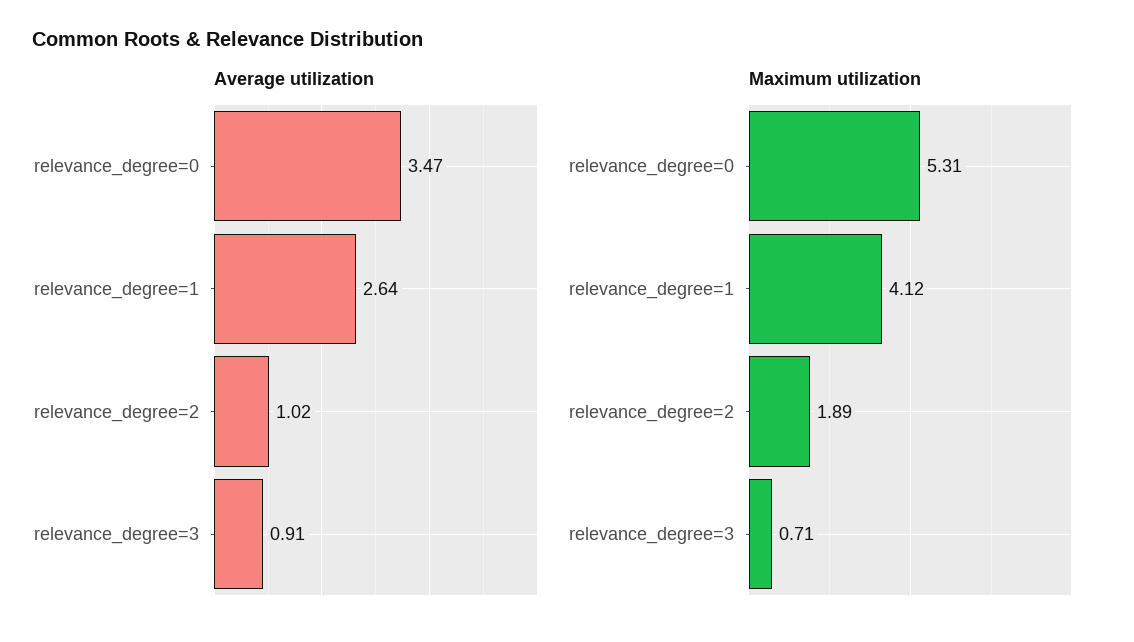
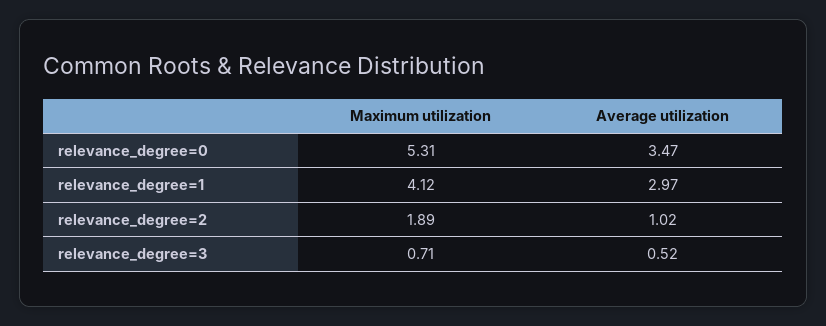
  {
    "Average utilization": {
      "relevance_degree=0": 3.47,
-     "relevance_degree=1": 2.64,
+     "relevance_degree=1": 2.97,
      "relevance_degree=2": 1.02,
-     "relevance_degree=3": 0.91
+     "relevance_degree=3": 0.52
    },
    "Maximum utilization": {
      "relevance_degree=0": 5.31,
      "relevance_degree=1": 4.12,
      "relevance_degree=2": 1.89,
      "relevance_degree=3": 0.71
    }
  }

